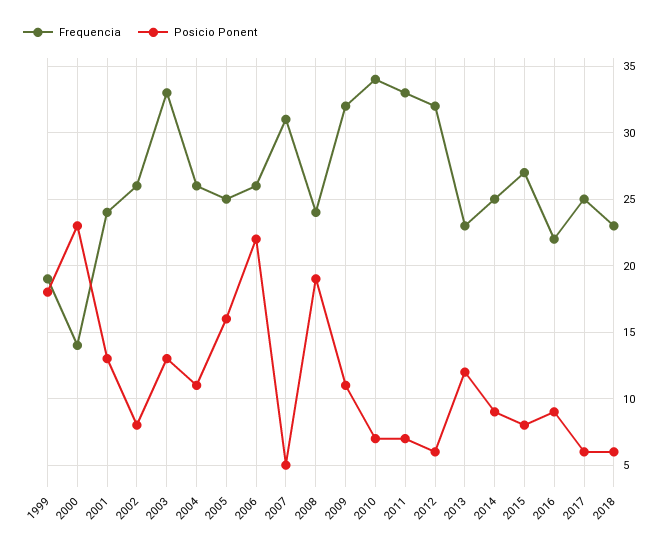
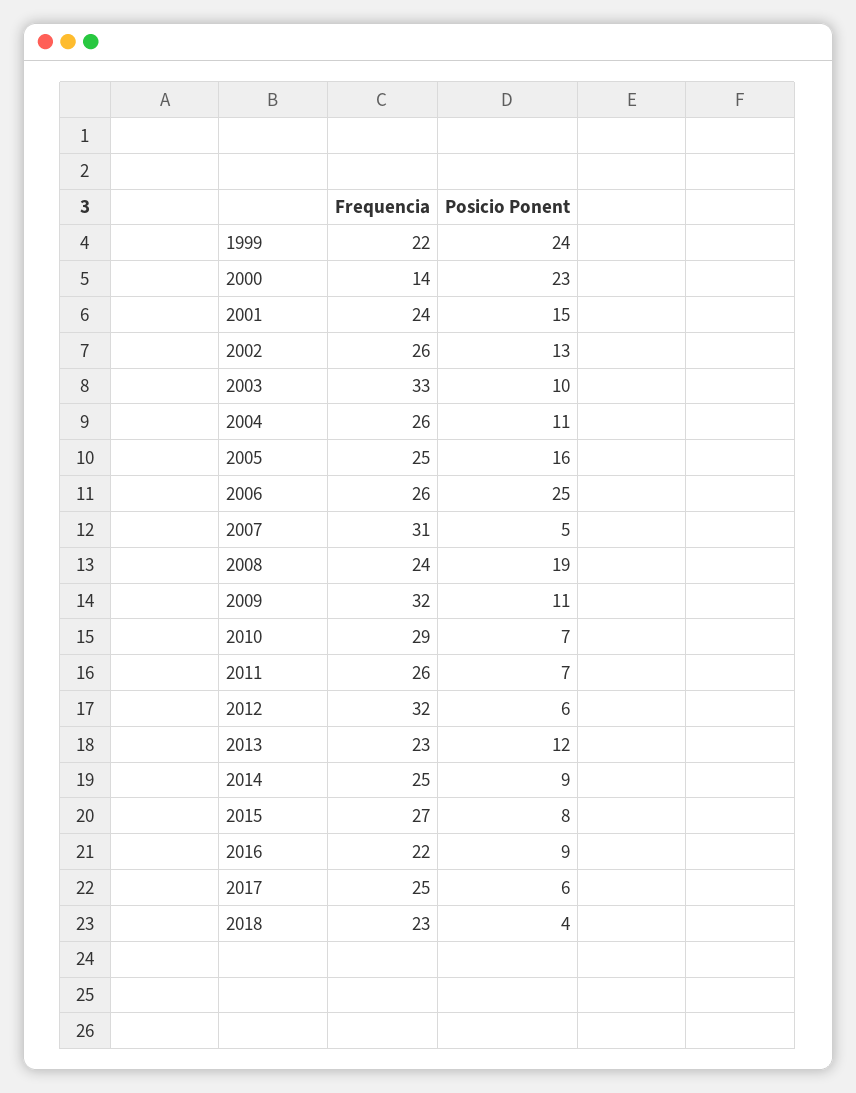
  {
    "Frequencia": {
-     "1999": 19,
+     "1999": 22,
      "2000": 14,
      "2001": 24,
      "2002": 26,
      "2003": 33,
      "2004": 26,
      "2005": 25,
      "2006": 26,
      "2007": 31,
      "2008": 24,
      "2009": 32,
-     "2010": 34,
+     "2010": 29,
-     "2011": 33,
+     "2011": 26,
      "2012": 32,
      "2013": 23,
      "2014": 25,
      "2015": 27,
      "2016": 22,
      "2017": 25,
      "2018": 23
    },
    "Posicio Ponent": {
-     "1999": 18,
+     "1999": 24,
      "2000": 23,
-     "2001": 13,
+     "2001": 15,
-     "2002": 8,
+     "2002": 13,
-     "2003": 13,
+     "2003": 10,
      "2004": 11,
      "2005": 16,
-     "2006": 22,
+     "2006": 25,
      "2007": 5,
      "2008": 19,
      "2009": 11,
      "2010": 7,
      "2011": 7,
      "2012": 6,
      "2013": 12,
      "2014": 9,
      "2015": 8,
      "2016": 9,
      "2017": 6,
-     "2018": 6
+     "2018": 4
    }
  }

